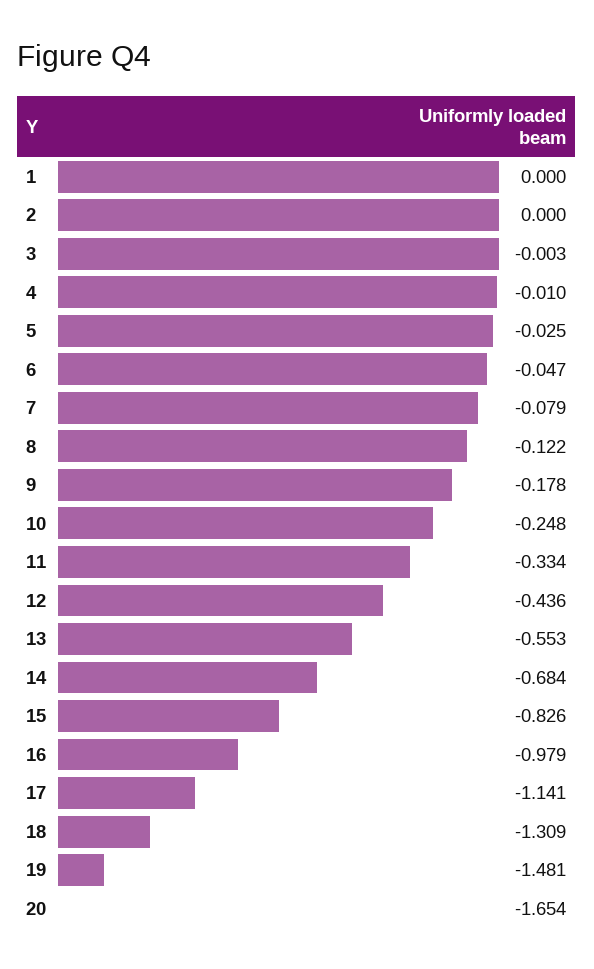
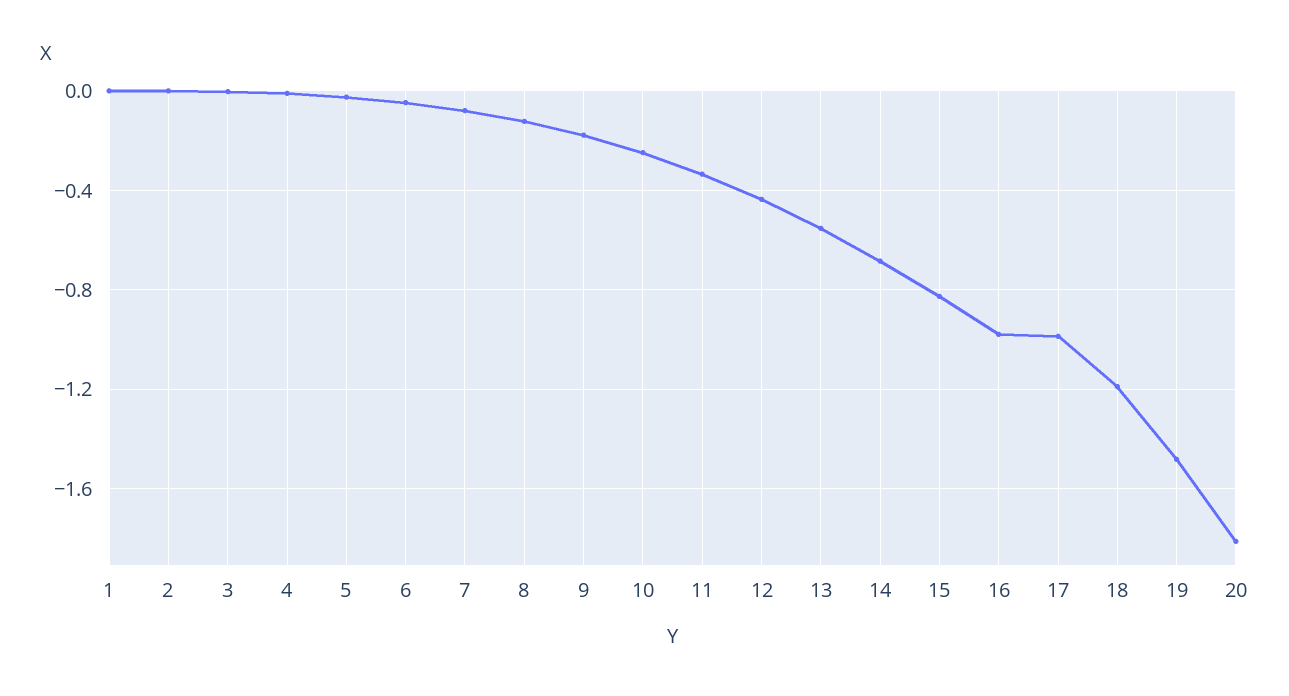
  {
    "1": 0,
    "2": 0,
    "3": -0.003,
    "4": -0.01,
    "5": -0.025,
    "6": -0.047,
    "7": -0.079,
    "8": -0.122,
    "9": -0.178,
    "10": -0.248,
    "11": -0.334,
    "12": -0.436,
    "13": -0.553,
    "14": -0.684,
    "15": -0.826,
    "16": -0.979,
-   "17": -1.141,
+   "17": -1,
-   "18": -1.309,
+   "18": -1.2,
    "19": -1.481,
-   "20": -1.654
+   "20": -1.8
  }

